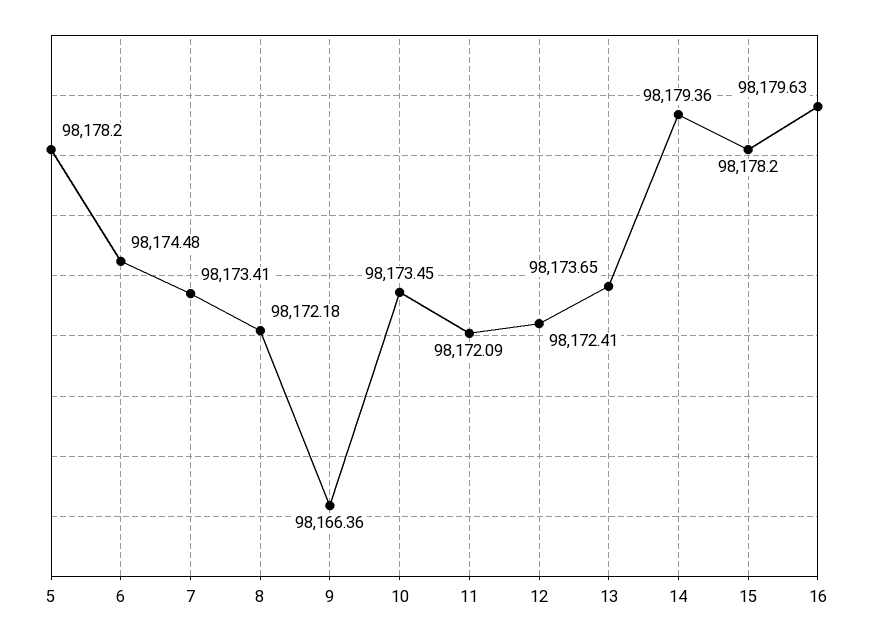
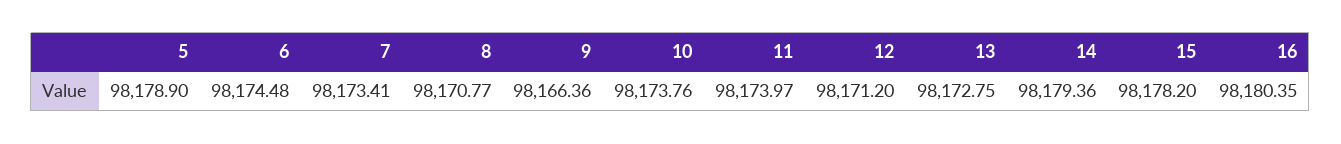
  {
-   "5": 98178.2,
+   "5": 98178.9,
    "6": 98174.48,
    "7": 98173.41,
-   "8": 98172.18,
+   "8": 98170.77,
    "9": 98166.36,
-   "10": 98173.45,
+   "10": 98173.76,
-   "11": 98172.09,
+   "11": 98173.97,
-   "12": 98172.41,
+   "12": 98171.2,
-   "13": 98173.65,
+   "13": 98172.75,
    "14": 98179.36,
    "15": 98178.2,
-   "16": 98179.63
+   "16": 98180.35
  }

